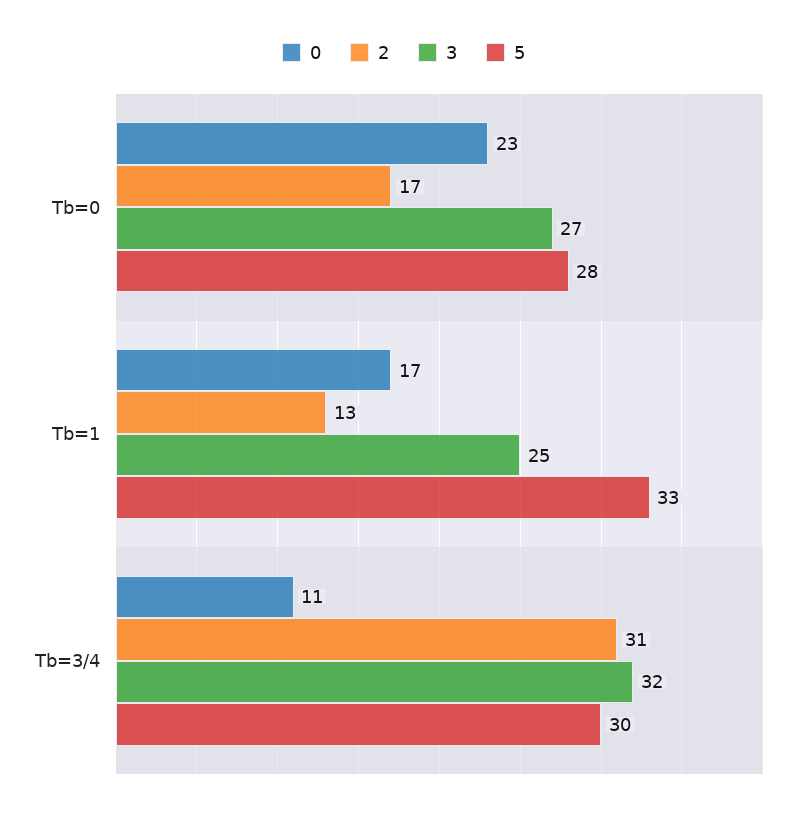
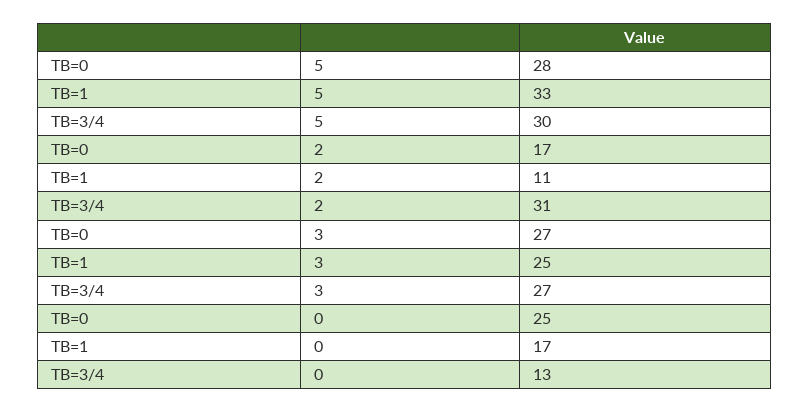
  {
    "0": {
-     "Tb=0": 23,
+     "Tb=0": 25,
      "Tb=1": 17,
-     "Tb=3/4": 11
+     "Tb=3/4": 13
    },
    "2": {
      "Tb=0": 17,
-     "Tb=1": 13,
+     "Tb=1": 11,
      "Tb=3/4": 31
    },
    "3": {
      "Tb=0": 27,
      "Tb=1": 25,
-     "Tb=3/4": 32
+     "Tb=3/4": 27
    },
    "5": {
      "Tb=0": 28,
      "Tb=1": 33,
      "Tb=3/4": 30
    }
  }

